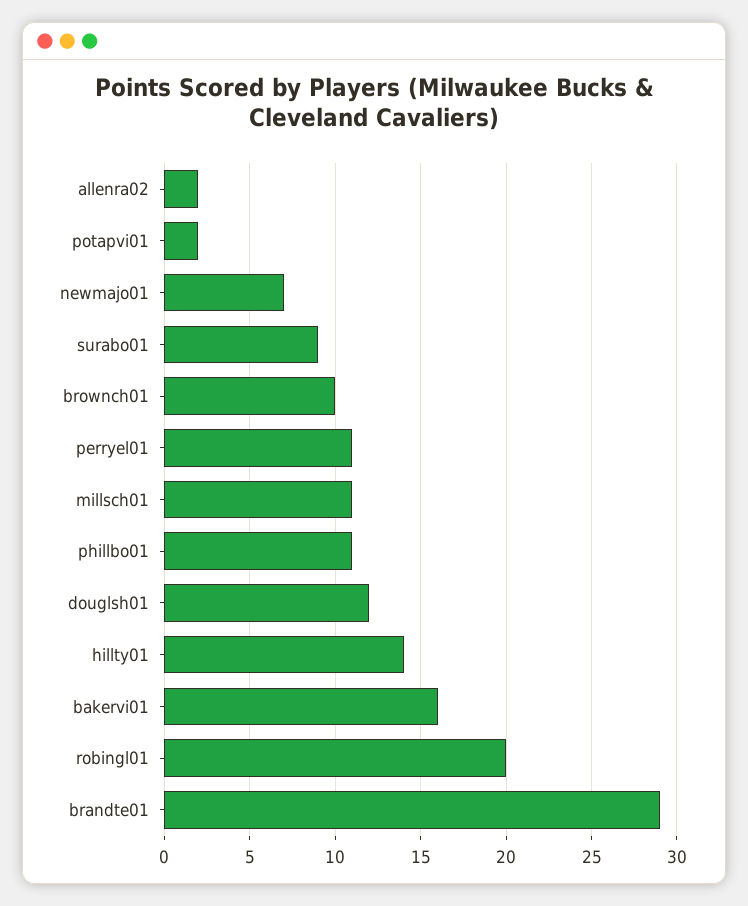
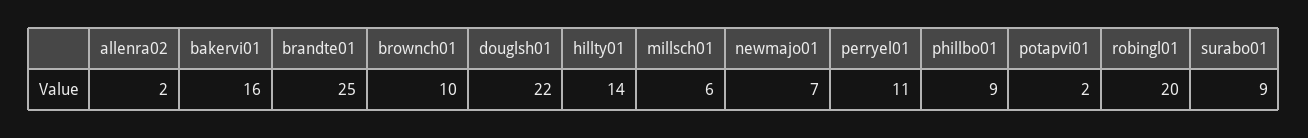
  {
    "allenra02": 2,
    "potapvi01": 2,
    "newmajo01": 7,
    "surabo01": 9,
    "brownch01": 10,
    "perryel01": 11,
-   "millsch01": 11,
+   "millsch01": 6,
-   "phillbo01": 11,
+   "phillbo01": 9,
-   "douglsh01": 12,
+   "douglsh01": 22,
    "hillty01": 14,
    "bakervi01": 16,
    "robingl01": 20,
-   "brandte01": 29
+   "brandte01": 25
  }

